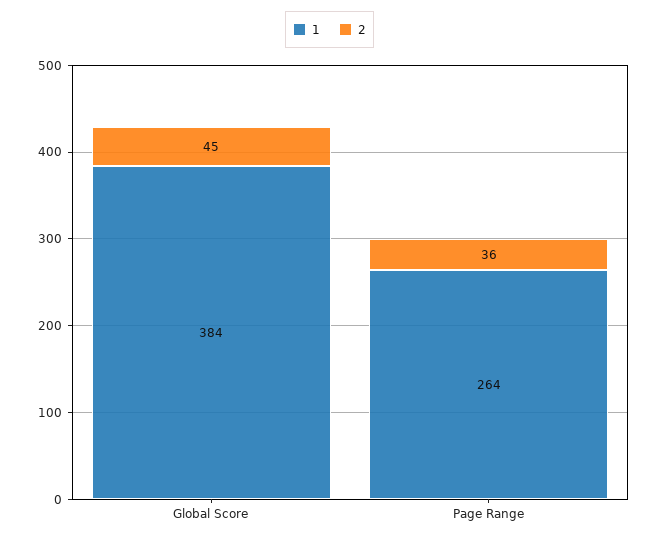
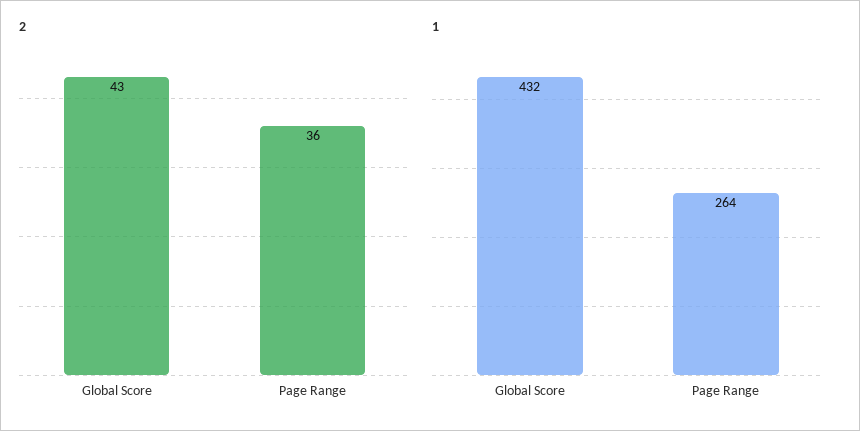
  {
    "1": {
-     "Global Score": 384,
+     "Global Score": 432,
      "Page Range": 264
    },
    "2": {
-     "Global Score": 45,
+     "Global Score": 43,
      "Page Range": 36
    }
  }

